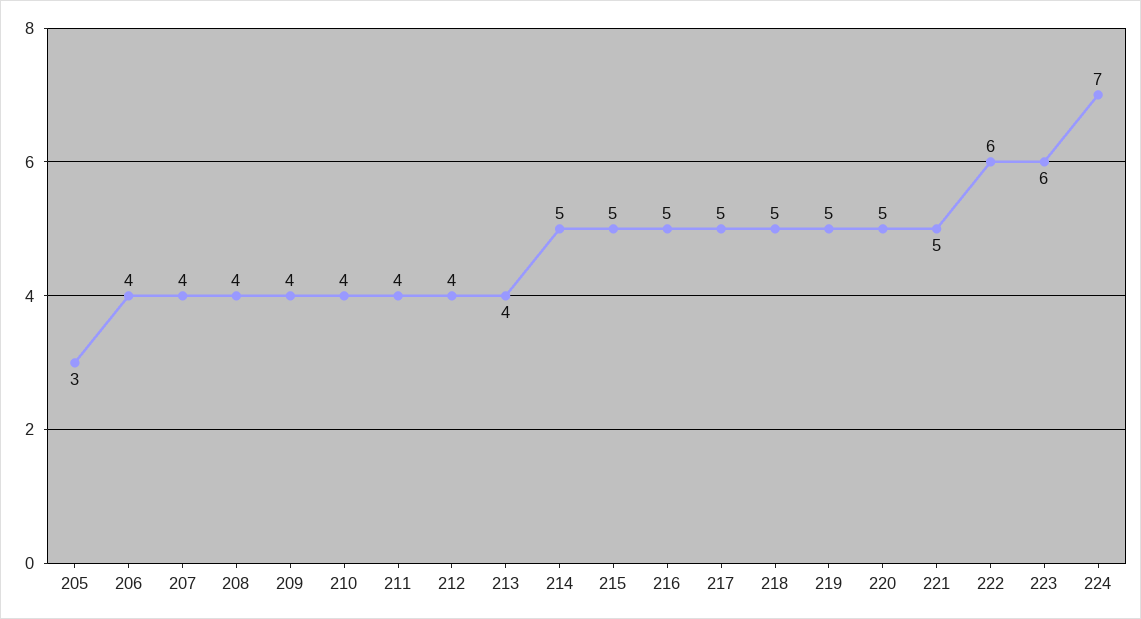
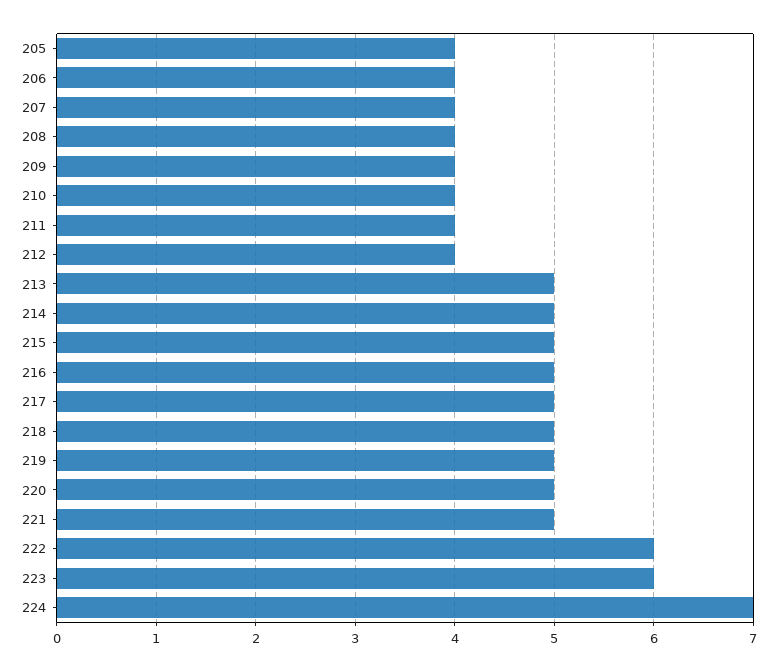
  {
-   "205": 3,
+   "205": 4,
    "206": 4,
    "207": 4,
    "208": 4,
    "209": 4,
    "210": 4,
    "211": 4,
    "212": 4,
-   "213": 4,
+   "213": 5,
    "214": 5,
    "215": 5,
    "216": 5,
    "217": 5,
    "218": 5,
    "219": 5,
    "220": 5,
    "221": 5,
    "222": 6,
    "223": 6,
    "224": 7
  }

